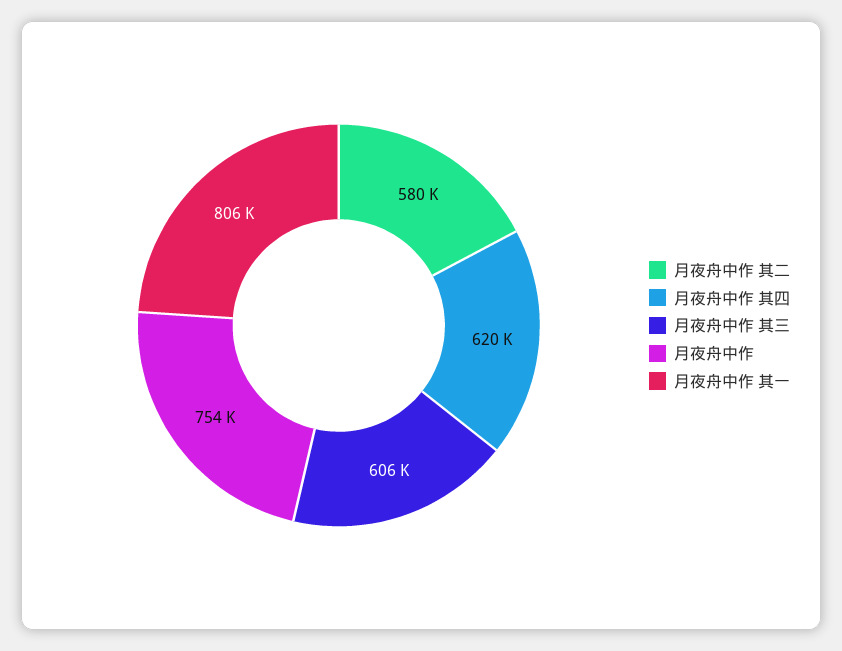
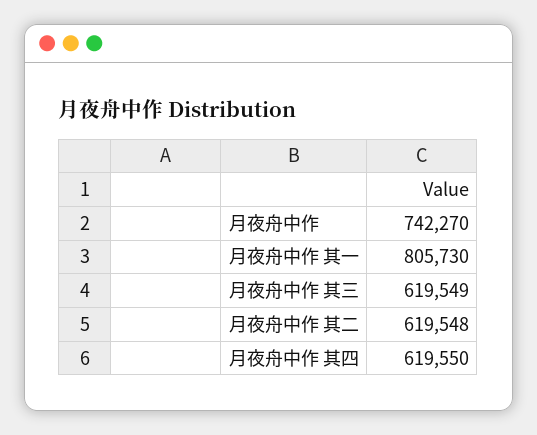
  {
-   "月夜舟中作 其二": 580000,
+   "月夜舟中作 其二": 619548,
    "月夜舟中作 其四": 619550,
-   "月夜舟中作 其三": 606000,
+   "月夜舟中作 其三": 619549,
-   "月夜舟中作": 754000,
+   "月夜舟中作": 742270,
    "月夜舟中作 其一": 805730
  }

